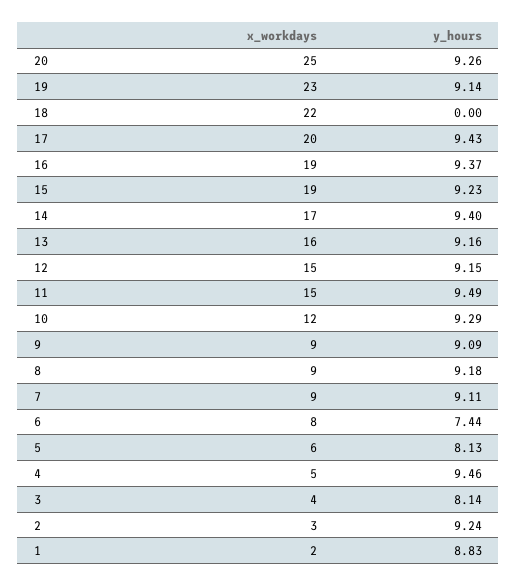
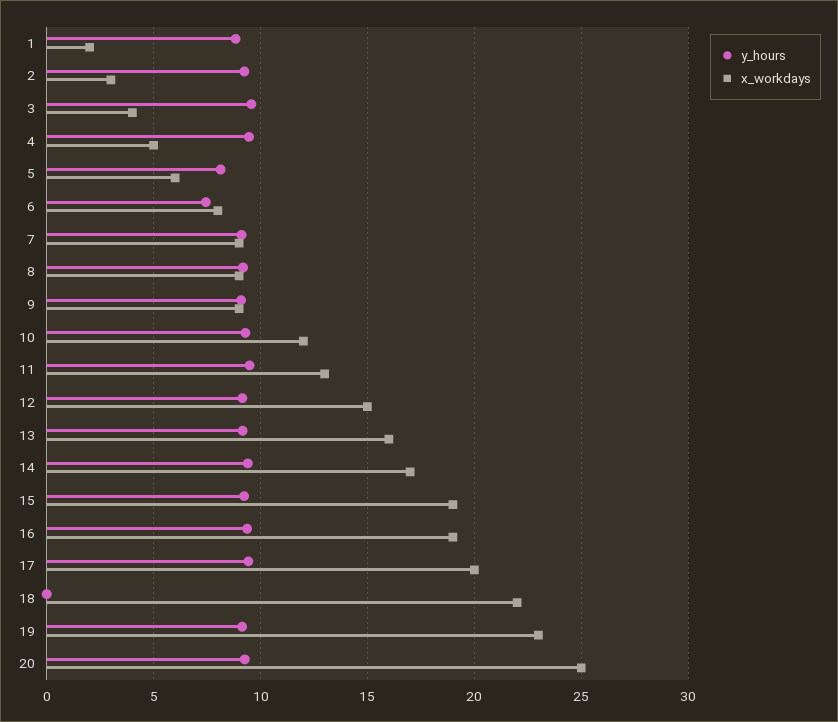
  {
    "x_workdays": {
      "20": 25,
      "19": 23,
      "18": 22,
      "17": 20,
      "16": 19,
      "15": 19,
      "14": 17,
      "13": 16,
      "12": 15,
-     "11": 15,
+     "11": 13,
      "10": 12,
      "9": 9,
      "8": 9,
      "7": 9,
      "6": 8,
      "5": 6,
      "4": 5,
      "3": 4,
      "2": 3,
      "1": 2
    },
    "y_hours": {
      "20": 9.26,
      "19": 9.14,
      "18": 0,
      "17": 9.43,
      "16": 9.37,
      "15": 9.23,
      "14": 9.4,
      "13": 9.16,
      "12": 9.15,
      "11": 9.49,
      "10": 9.29,
      "9": 9.09,
      "8": 9.18,
      "7": 9.11,
      "6": 7.44,
      "5": 8.13,
      "4": 9.46,
-     "3": 8.14,
+     "3": 9.5,
      "2": 9.24,
      "1": 8.83
    }
  }

